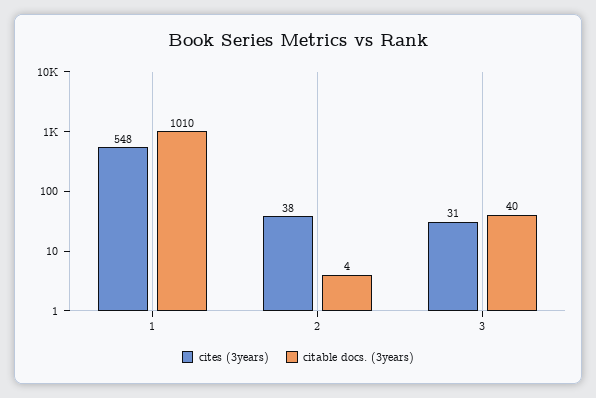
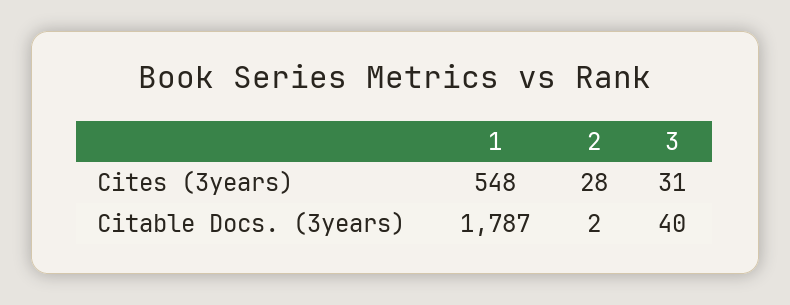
  {
    "cites (3years)": {
      "1": 548,
-     "2": 38,
+     "2": 28,
      "3": 31
    },
    "citable docs. (3years)": {
-     "1": 1010,
+     "1": 1787,
-     "2": 4,
+     "2": 2,
      "3": 40
    }
  }

